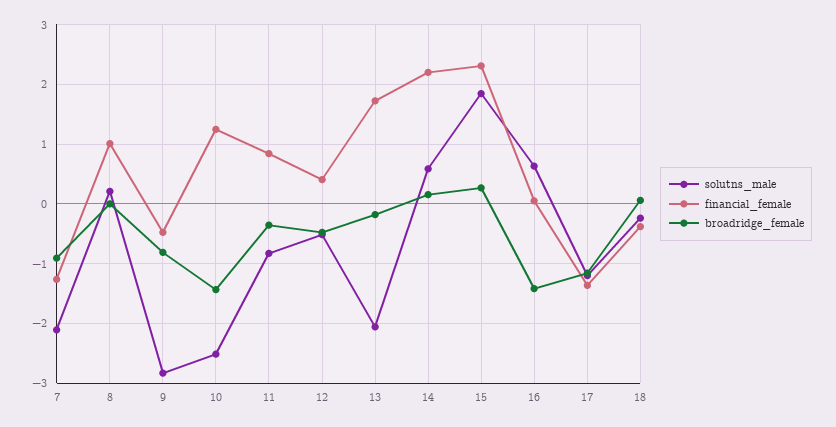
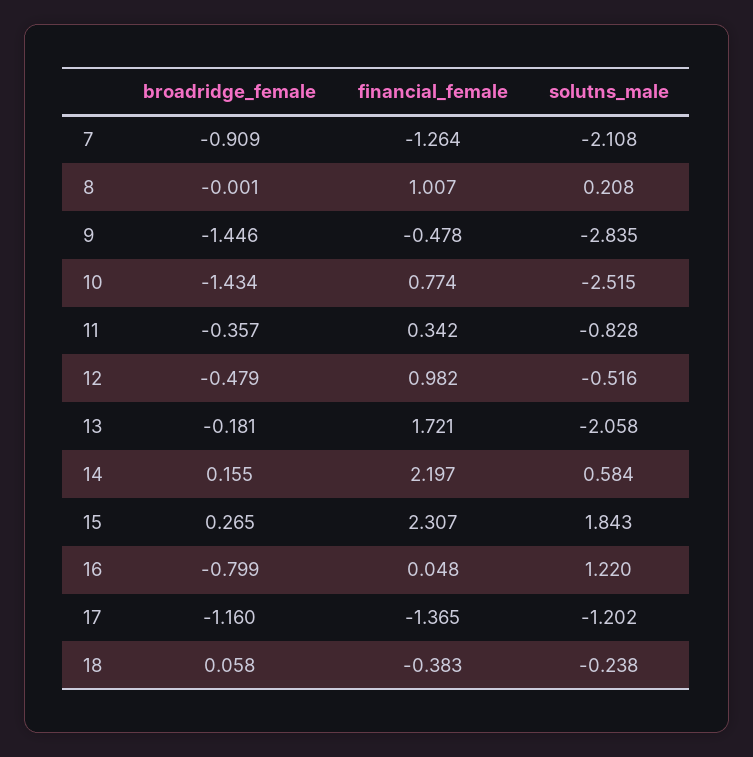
  {
    "solutns_male": {
      "7": -2.108,
      "8": 0.208,
      "9": -2.835,
      "10": -2.515,
      "11": -0.828,
      "12": -0.516,
      "13": -2.058,
      "14": 0.584,
      "15": 1.843,
-     "16": 0.6,
+     "16": 1.22,
      "17": -1.202,
      "18": -0.238
    },
    "financial_female": {
      "7": -1.264,
      "8": 1.007,
      "9": -0.478,
-     "10": 1.2,
+     "10": 0.774,
-     "11": 0.8,
+     "11": 0.342,
-     "12": 0.4,
+     "12": 0.982,
      "13": 1.721,
      "14": 2.197,
      "15": 2.307,
      "16": 0.048,
      "17": -1.365,
      "18": -0.383
    },
    "broadridge_female": {
      "7": -0.909,
      "8": -0.001,
-     "9": -0.8,
+     "9": -1.446,
      "10": -1.434,
      "11": -0.357,
      "12": -0.479,
      "13": -0.181,
      "14": 0.155,
      "15": 0.265,
-     "16": -1.4,
+     "16": -0.799,
      "17": -1.16,
      "18": 0.058
    }
  }

